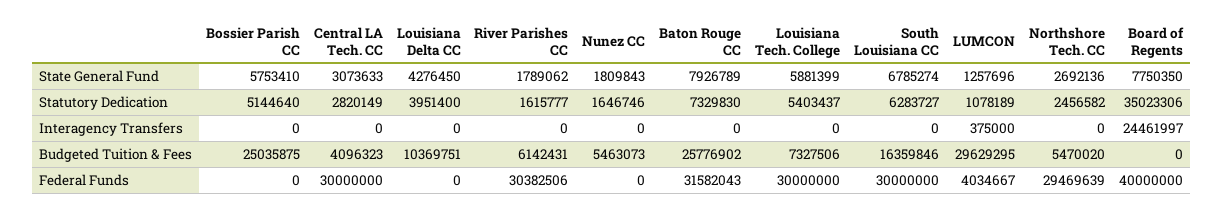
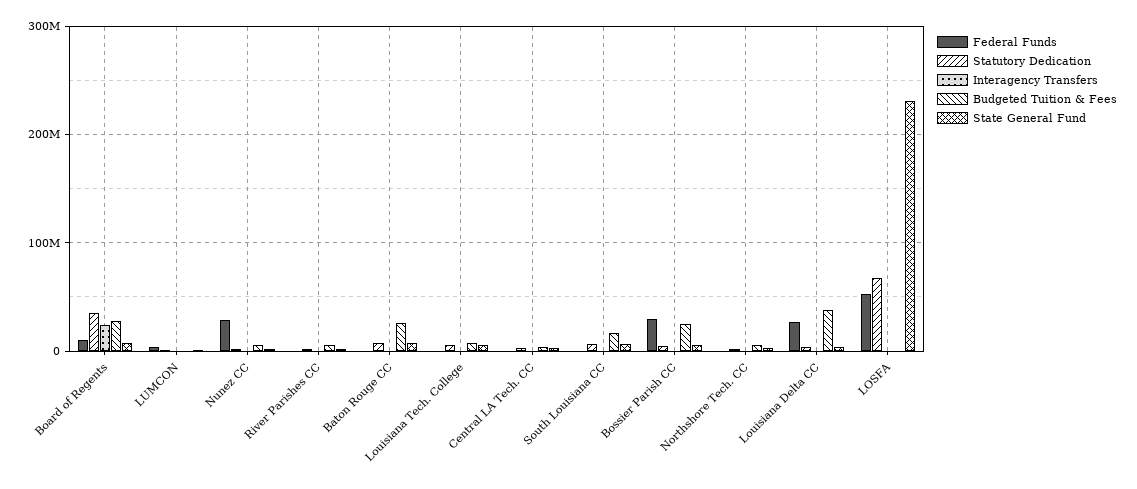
  {
    "State General Fund": {
      "Bossier Parish CC": 5753410,
      "Central LA Tech. CC": 3073633,
      "Louisiana Delta CC": 4276450,
      "River Parishes CC": 1789062,
      "Nunez CC": 1809843,
      "Baton Rouge CC": 7926789,
      "Louisiana Tech. College": 5881399,
      "South Louisiana CC": 6785274,
      "LUMCON": 1257696,
      "Northshore Tech. CC": 2692136,
-     "Board of Regents": 7750350
+     "Board of Regents": 7750350,
+     "LOSFA": 230000000
    },
    "Statutory Dedication": {
      "Bossier Parish CC": 5144640,
      "Central LA Tech. CC": 2820149,
      "Louisiana Delta CC": 3951400,
      "River Parishes CC": 1615777,
      "Nunez CC": 1646746,
      "Baton Rouge CC": 7329830,
      "Louisiana Tech. College": 5403437,
      "South Louisiana CC": 6283727,
      "LUMCON": 1078189,
      "Northshore Tech. CC": 2456582,
-     "Board of Regents": 35023306
+     "Board of Regents": 35023306,
+     "LOSFA": 70000000
    },
    "Interagency Transfers": {
      "Bossier Parish CC": 0,
      "Central LA Tech. CC": 0,
      "Louisiana Delta CC": 0,
      "River Parishes CC": 0,
      "Nunez CC": 0,
      "Baton Rouge CC": 0,
      "Louisiana Tech. College": 0,
      "South Louisiana CC": 0,
      "LUMCON": 375000,
      "Northshore Tech. CC": 0,
-     "Board of Regents": 24461997
+     "Board of Regents": 24461997,
+     "LOSFA": 0
    },
    "Budgeted Tuition & Fees": {
      "Bossier Parish CC": 25035875,
      "Central LA Tech. CC": 4096323,
-     "Louisiana Delta CC": 10369751,
+     "Louisiana Delta CC": 40000000,
      "River Parishes CC": 6142431,
      "Nunez CC": 5463073,
      "Baton Rouge CC": 25776902,
      "Louisiana Tech. College": 7327506,
      "South Louisiana CC": 16359846,
-     "LUMCON": 29629295,
+     "LUMCON": 0,
      "Northshore Tech. CC": 5470020,
-     "Board of Regents": 0
+     "Board of Regents": 30000000,
+     "LOSFA": 0
    },
    "Federal Funds": {
-     "Bossier Parish CC": 0,
+     "Bossier Parish CC": 30000000,
-     "Central LA Tech. CC": 30000000,
+     "Central LA Tech. CC": 0,
-     "Louisiana Delta CC": 0,
+     "Louisiana Delta CC": 30000000,
-     "River Parishes CC": 30382506,
+     "River Parishes CC": 0,
-     "Nunez CC": 0,
+     "Nunez CC": 30000000,
-     "Baton Rouge CC": 31582043,
+     "Baton Rouge CC": 0,
-     "Louisiana Tech. College": 30000000,
+     "Louisiana Tech. College": 0,
-     "South Louisiana CC": 30000000,
+     "South Louisiana CC": 0,
      "LUMCON": 4034667,
-     "Northshore Tech. CC": 29469639,
+     "Northshore Tech. CC": 0,
-     "Board of Regents": 40000000
+     "Board of Regents": 10000000,
+     "LOSFA": 50000000
    }
  }

